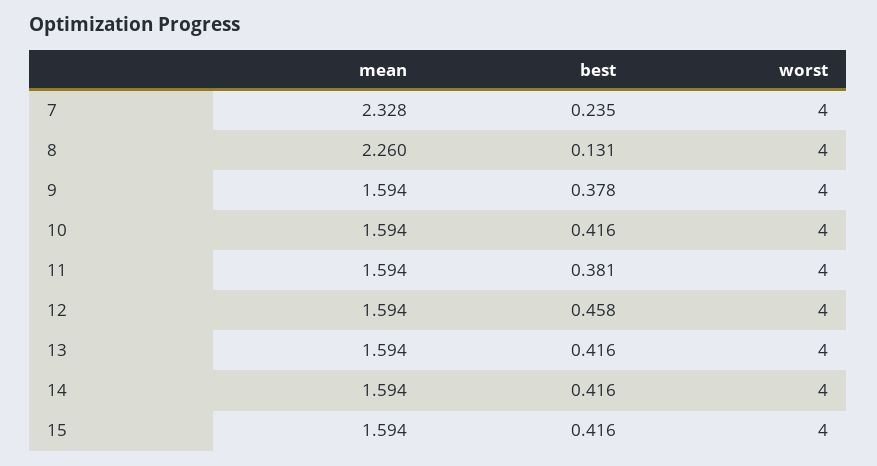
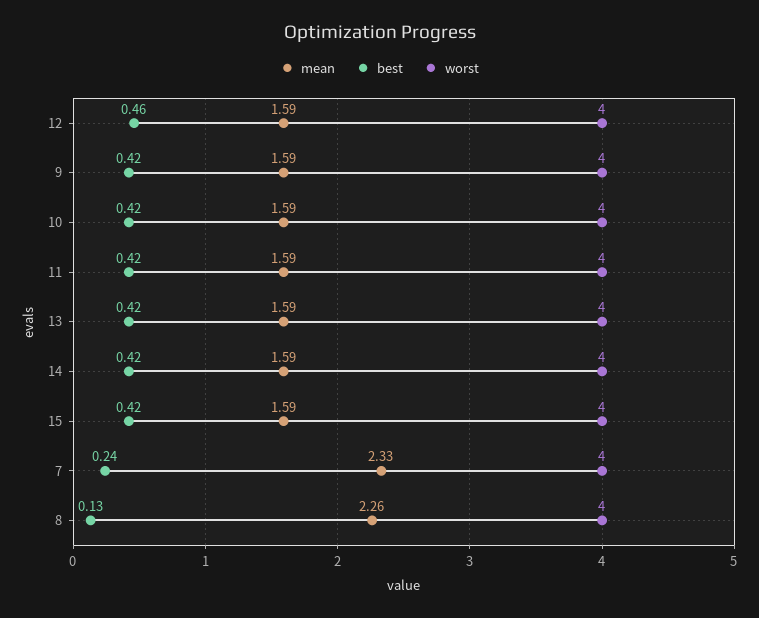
  {
    "mean": {
      "7": 2.328,
      "8": 2.26,
      "9": 1.594,
      "10": 1.594,
      "11": 1.594,
      "12": 1.594,
      "13": 1.594,
      "14": 1.594,
      "15": 1.594
    },
    "best": {
      "7": 0.235,
      "8": 0.131,
-     "9": 0.378,
+     "9": 0.42,
      "10": 0.416,
-     "11": 0.381,
+     "11": 0.42,
      "12": 0.458,
      "13": 0.416,
      "14": 0.416,
      "15": 0.416
    },
    "worst": {
      "7": 4,
      "8": 4,
      "9": 4,
      "10": 4,
      "11": 4,
      "12": 4,
      "13": 4,
      "14": 4,
      "15": 4
    }
  }

